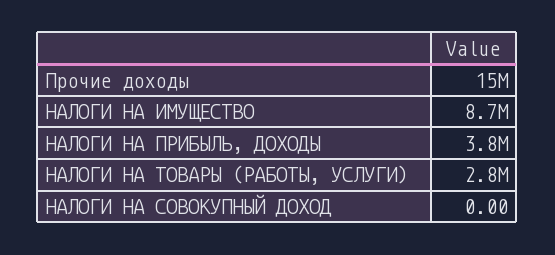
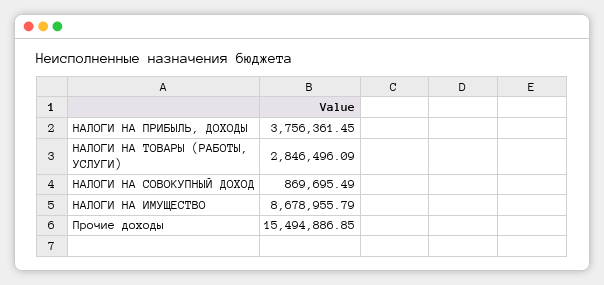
  {
    "Прочие доходы": 15494886.85,
    "НАЛОГИ НА ИМУЩЕСТВО": 8678955.79,
    "НАЛОГИ НА ПРИБЫЛЬ, ДОХОДЫ": 3756361.45,
    "НАЛОГИ НА ТОВАРЫ (РАБОТЫ, УСЛУГИ)": 2846496.09,
-   "НАЛОГИ НА СОВОКУПНЫЙ ДОХОД": 0
+   "НАЛОГИ НА СОВОКУПНЫЙ ДОХОД": 869695.49
  }

